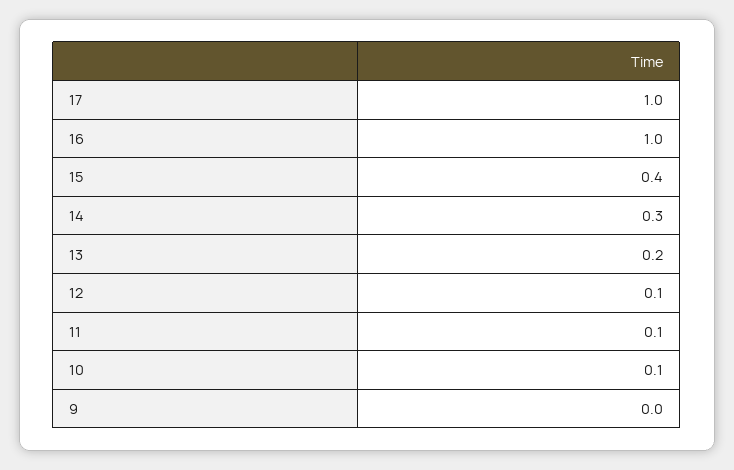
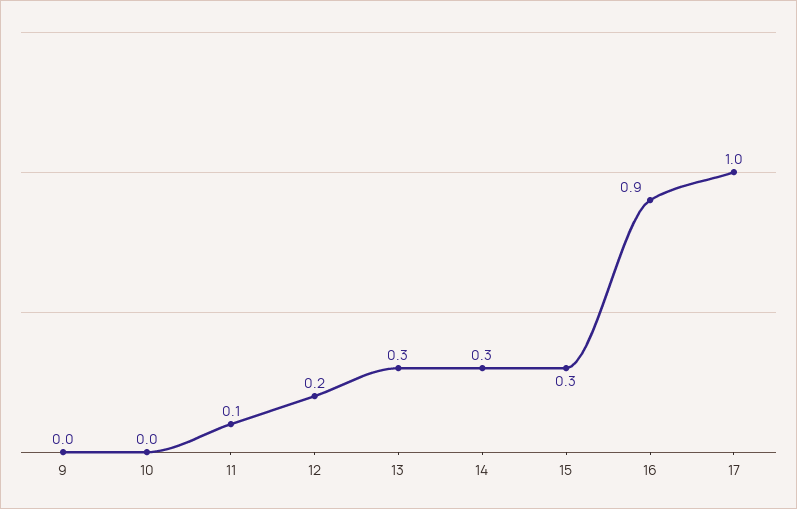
  {
    "17": 1,
-   "16": 1,
+   "16": 0.9,
-   "15": 0.4,
+   "15": 0.3,
    "14": 0.3,
-   "13": 0.2,
+   "13": 0.3,
-   "12": 0.1,
+   "12": 0.2,
    "11": 0.1,
-   "10": 0.1,
+   "10": 0,
    "9": 0
  }

